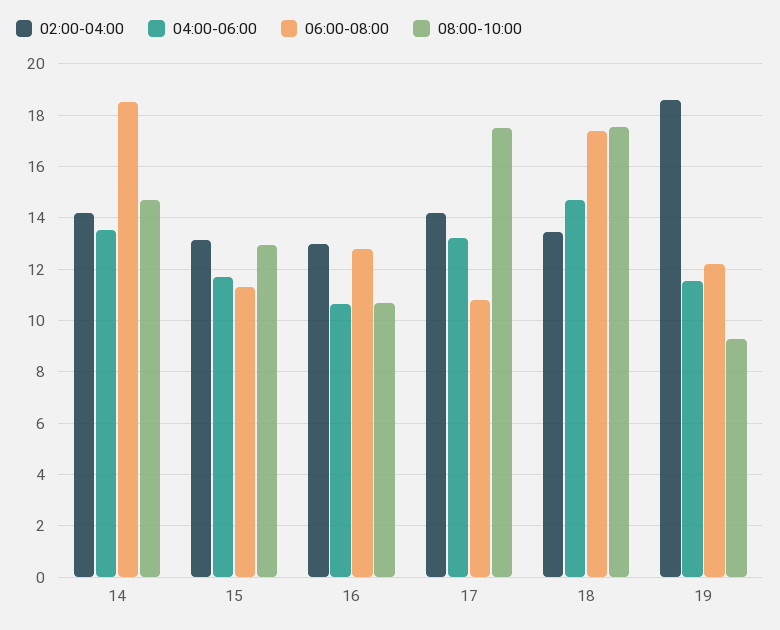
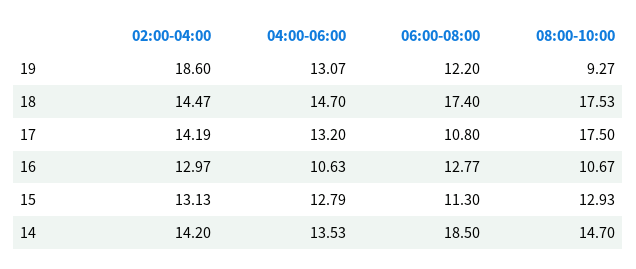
  {
    "02:00-04:00": {
      "14": 14.2,
      "15": 13.13,
      "16": 12.97,
      "17": 14.19,
-     "18": 13.5,
+     "18": 14.47,
      "19": 18.6
    },
    "04:00-06:00": {
      "14": 13.53,
-     "15": 11.75,
+     "15": 12.79,
      "16": 10.63,
      "17": 13.2,
      "18": 14.7,
-     "19": 11.5
+     "19": 13.07
    },
    "06:00-08:00": {
      "14": 18.5,
      "15": 11.3,
      "16": 12.77,
      "17": 10.8,
      "18": 17.4,
      "19": 12.2
    },
    "08:00-10:00": {
      "14": 14.7,
      "15": 12.93,
      "16": 10.67,
      "17": 17.5,
      "18": 17.53,
      "19": 9.27
    }
  }

